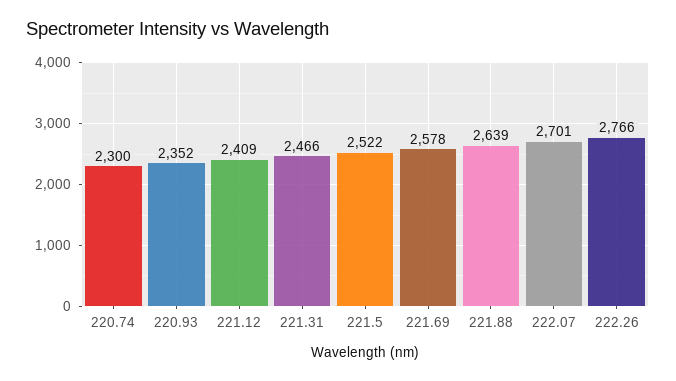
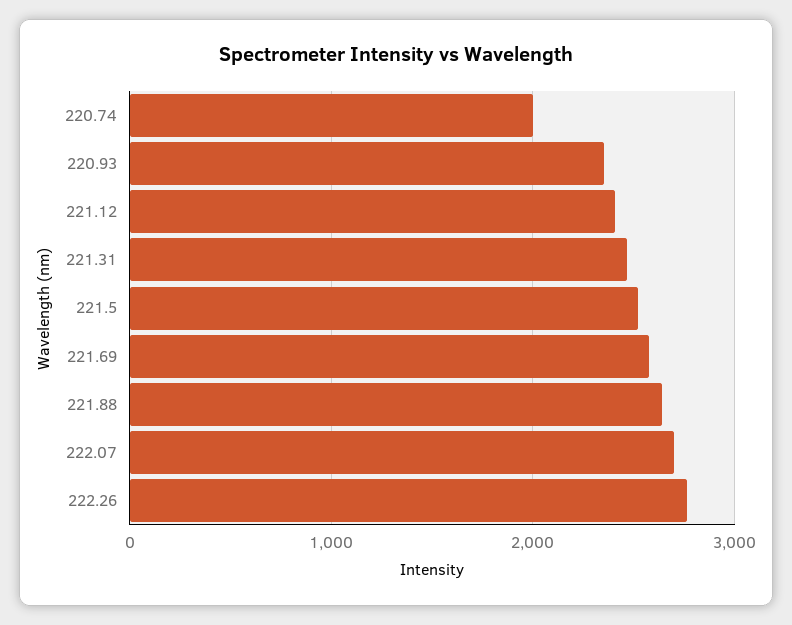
  {
-   "220.74": 2300,
+   "220.74": 2000,
    "220.93": 2352,
    "221.12": 2409,
    "221.31": 2466,
    "221.5": 2522,
    "221.69": 2578,
    "221.88": 2639,
    "222.07": 2701,
    "222.26": 2766
  }

